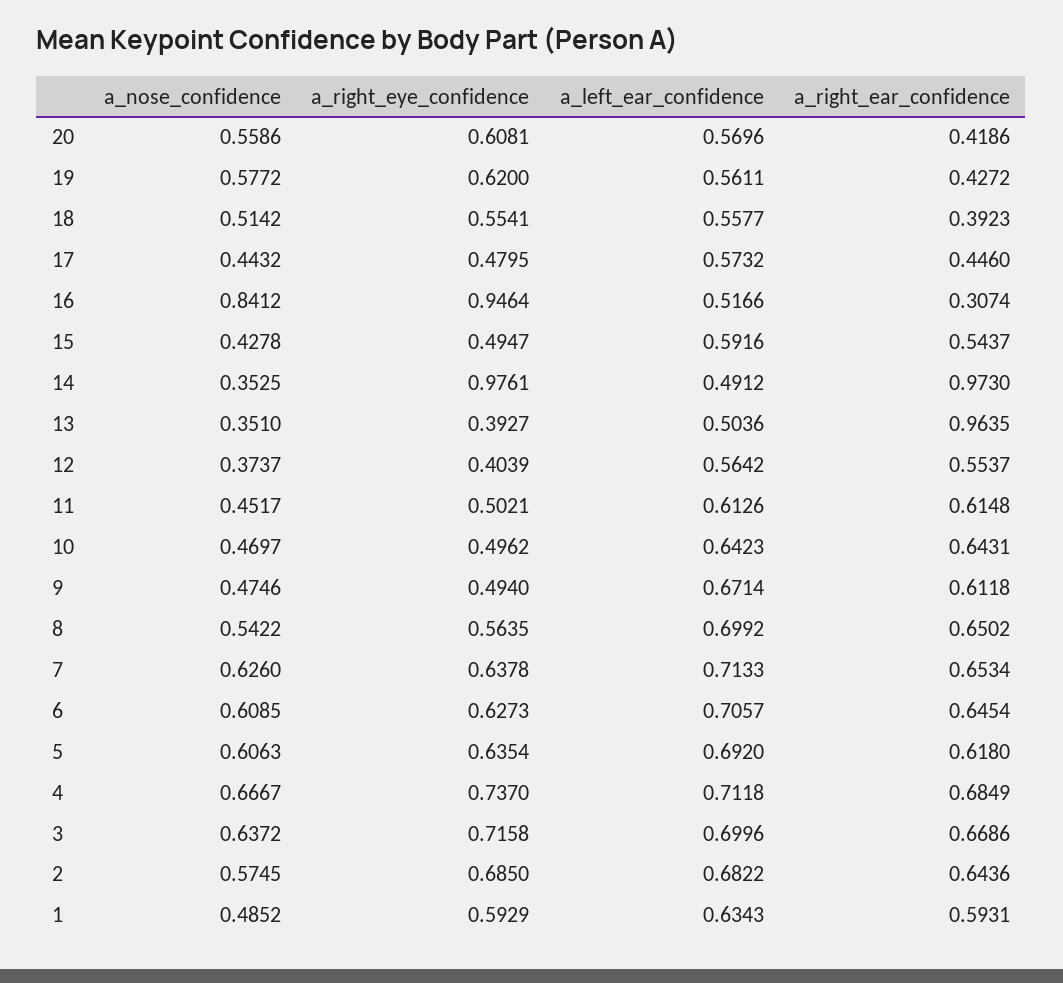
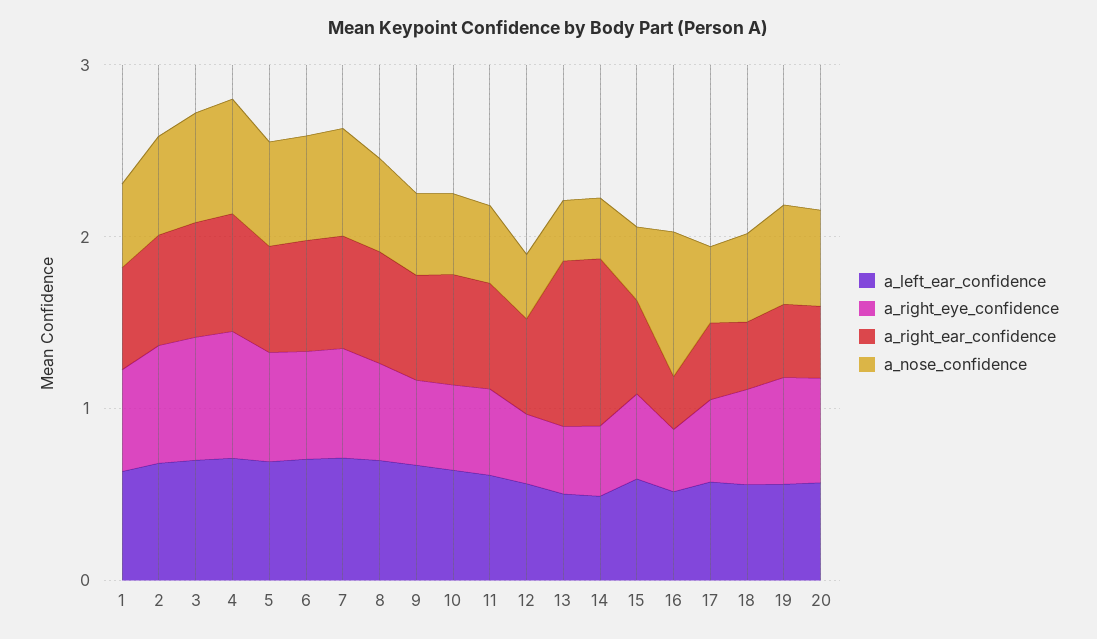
  {
    "a_nose_confidence": {
      "20": 0.5586,
      "19": 0.5772,
      "18": 0.5142,
      "17": 0.4432,
      "16": 0.8412,
      "15": 0.4278,
      "14": 0.3525,
      "13": 0.351,
      "12": 0.3737,
      "11": 0.4517,
      "10": 0.4697,
      "9": 0.4746,
      "8": 0.5422,
      "7": 0.626,
      "6": 0.6085,
      "5": 0.6063,
      "4": 0.6667,
      "3": 0.6372,
      "2": 0.5745,
      "1": 0.4852
    },
    "a_right_eye_confidence": {
      "20": 0.6081,
      "19": 0.62,
      "18": 0.5541,
      "17": 0.4795,
-     "16": 0.9464,
+     "16": 0.4,
      "15": 0.4947,
-     "14": 0.9761,
+     "14": 0.4,
      "13": 0.3927,
      "12": 0.4039,
      "11": 0.5021,
      "10": 0.4962,
      "9": 0.494,
      "8": 0.5635,
      "7": 0.6378,
      "6": 0.6273,
      "5": 0.6354,
      "4": 0.737,
      "3": 0.7158,
      "2": 0.685,
      "1": 0.5929
    },
    "a_left_ear_confidence": {
      "20": 0.5696,
      "19": 0.5611,
      "18": 0.5577,
      "17": 0.5732,
      "16": 0.5166,
      "15": 0.5916,
      "14": 0.4912,
      "13": 0.5036,
      "12": 0.5642,
      "11": 0.6126,
      "10": 0.6423,
      "9": 0.6714,
      "8": 0.6992,
      "7": 0.7133,
      "6": 0.7057,
      "5": 0.692,
      "4": 0.7118,
      "3": 0.6996,
      "2": 0.6822,
      "1": 0.6343
    },
    "a_right_ear_confidence": {
      "20": 0.4186,
      "19": 0.4272,
      "18": 0.3923,
      "17": 0.446,
      "16": 0.3074,
      "15": 0.5437,
      "14": 0.973,
      "13": 0.9635,
      "12": 0.5537,
      "11": 0.6148,
      "10": 0.6431,
      "9": 0.6118,
      "8": 0.6502,
      "7": 0.6534,
      "6": 0.6454,
      "5": 0.618,
      "4": 0.6849,
      "3": 0.6686,
      "2": 0.6436,
      "1": 0.5931
    }
  }

